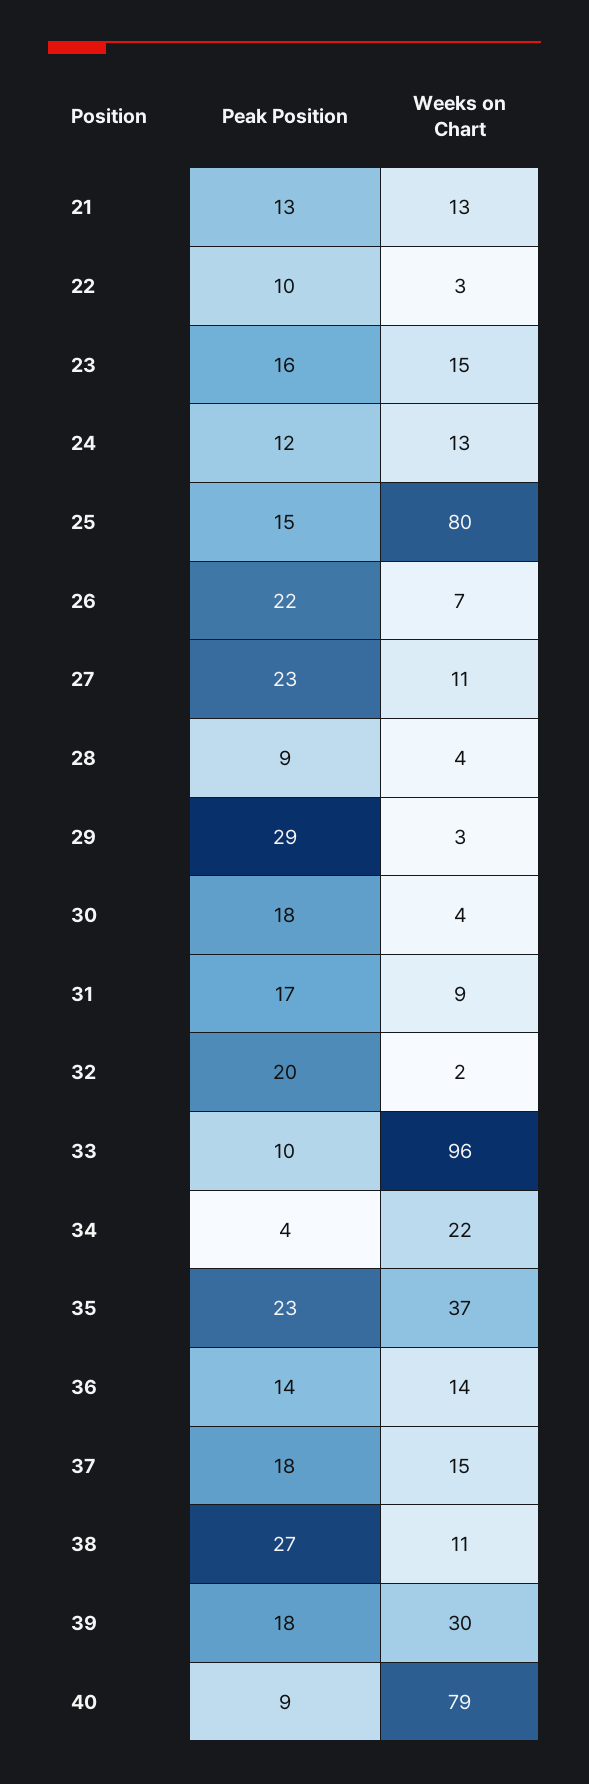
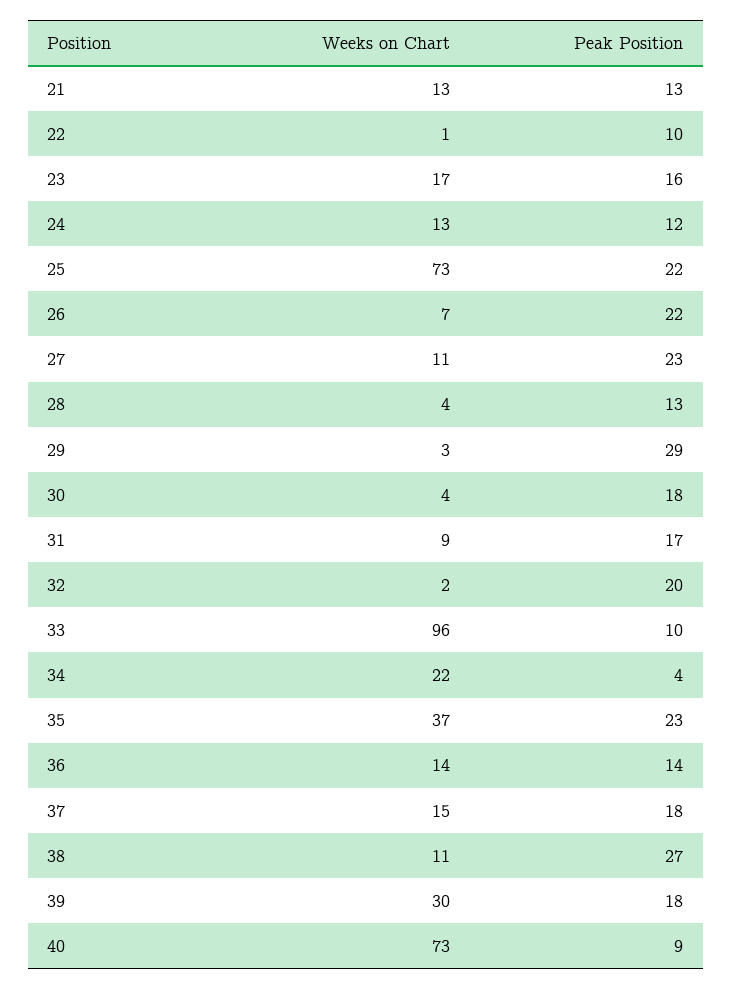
  {
    "Peak Position": {
      "21": 13,
      "22": 10,
      "23": 16,
      "24": 12,
-     "25": 15,
+     "25": 22,
      "26": 22,
      "27": 23,
-     "28": 9,
+     "28": 13,
      "29": 29,
      "30": 18,
      "31": 17,
      "32": 20,
      "33": 10,
      "34": 4,
      "35": 23,
      "36": 14,
      "37": 18,
      "38": 27,
      "39": 18,
      "40": 9
    },
    "Weeks on Chart": {
      "21": 13,
-     "22": 3,
+     "22": 1,
-     "23": 15,
+     "23": 17,
      "24": 13,
-     "25": 80,
+     "25": 73,
      "26": 7,
      "27": 11,
      "28": 4,
      "29": 3,
      "30": 4,
      "31": 9,
      "32": 2,
      "33": 96,
      "34": 22,
      "35": 37,
      "36": 14,
      "37": 15,
      "38": 11,
      "39": 30,
-     "40": 79
+     "40": 73
    }
  }

